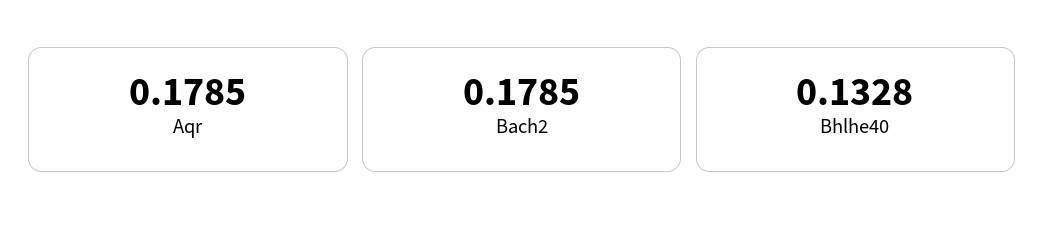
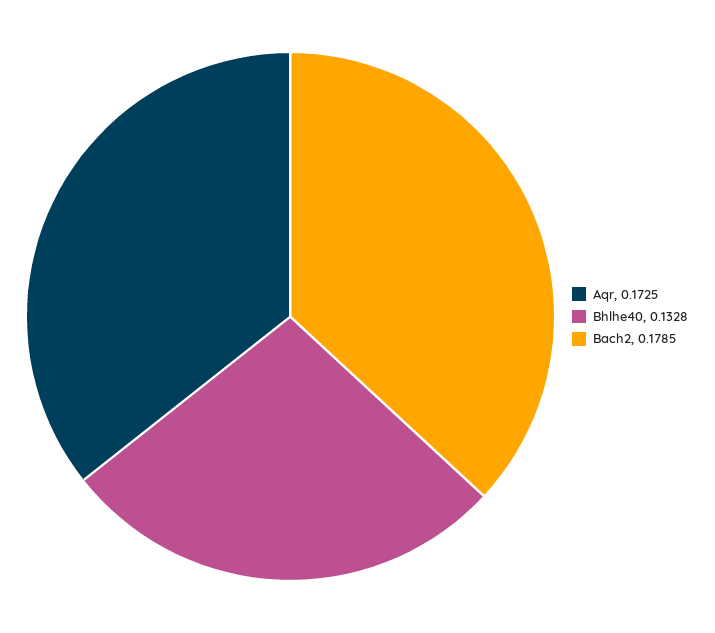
  {
-   "Aqr": 0.1785,
+   "Aqr": 0.1725,
    "Bach2": 0.1785,
    "Bhlhe40": 0.1328
  }

